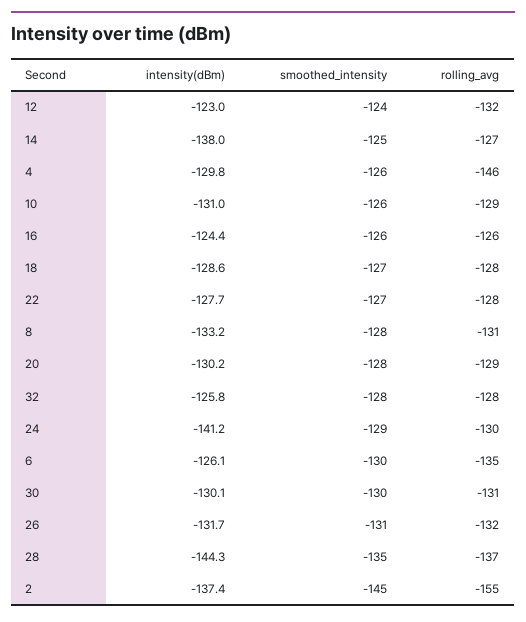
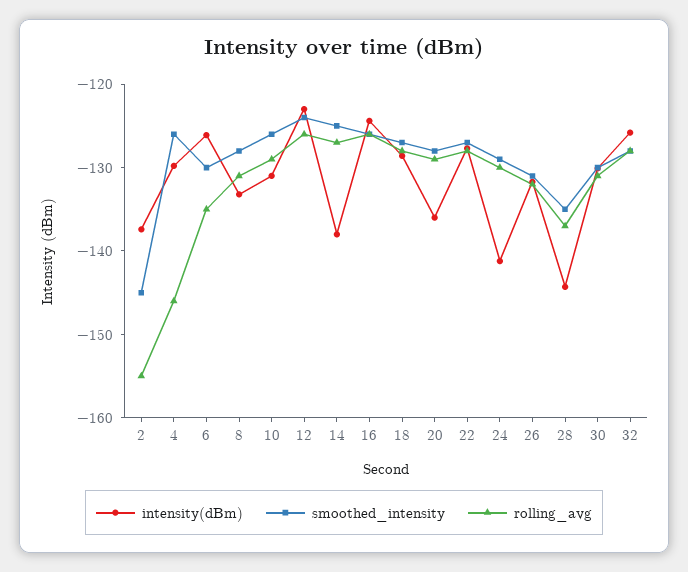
  {
    "intensity(dBm)": {
      "12": -123,
      "14": -138,
      "4": -129.8,
      "10": -131,
      "16": -124.4,
      "18": -128.6,
      "22": -127.7,
      "8": -133.2,
-     "20": -130.2,
+     "20": -136,
      "32": -125.8,
      "24": -141.2,
      "6": -126.1,
      "30": -130.1,
      "26": -131.7,
      "28": -144.3,
      "2": -137.4
    },
    "smoothed_intensity": {
      "12": -124,
      "14": -125,
      "4": -126,
      "10": -126,
      "16": -126,
      "18": -127,
      "22": -127,
      "8": -128,
      "20": -128,
      "32": -128,
      "24": -129,
      "6": -130,
      "30": -130,
      "26": -131,
      "28": -135,
      "2": -145
    },
    "rolling_avg": {
-     "12": -132,
+     "12": -126,
      "14": -127,
      "4": -146,
      "10": -129,
      "16": -126,
      "18": -128,
      "22": -128,
      "8": -131,
      "20": -129,
      "32": -128,
      "24": -130,
      "6": -135,
      "30": -131,
      "26": -132,
      "28": -137,
      "2": -155
    }
  }

